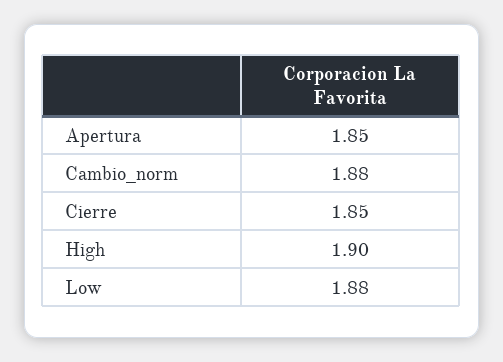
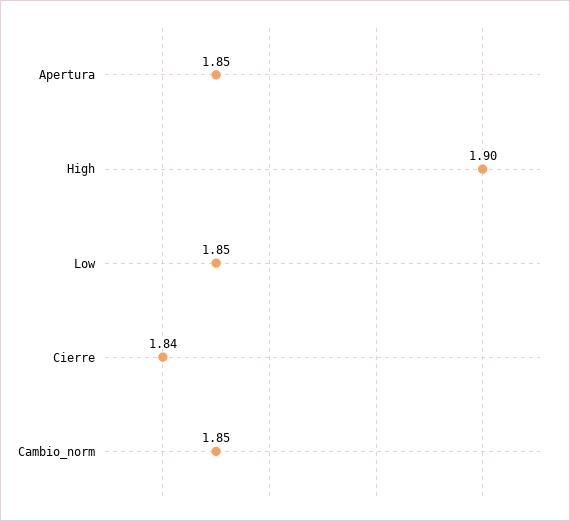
  {
    "Apertura": 1.85,
-   "Cambio_norm": 1.88,
+   "Cambio_norm": 1.85,
-   "Cierre": 1.85,
+   "Cierre": 1.84,
    "High": 1.9,
-   "Low": 1.88
+   "Low": 1.85
  }

